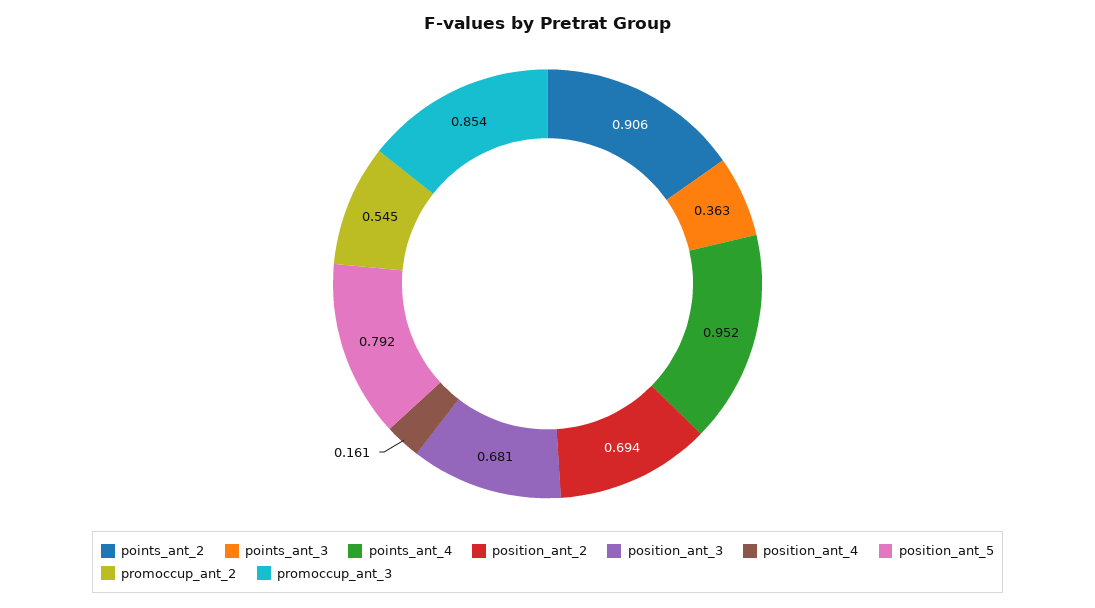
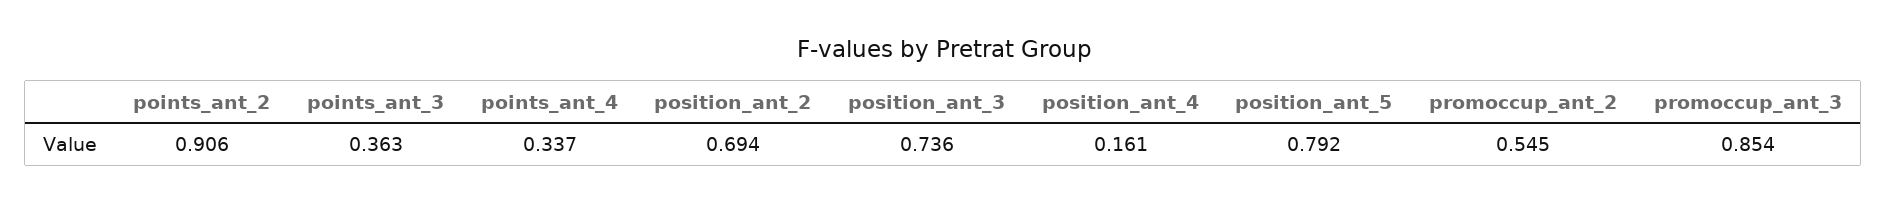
  {
    "points_ant_2": 0.906,
    "points_ant_3": 0.363,
-   "points_ant_4": 0.952,
+   "points_ant_4": 0.337,
    "position_ant_2": 0.694,
-   "position_ant_3": 0.681,
+   "position_ant_3": 0.736,
    "position_ant_4": 0.161,
    "position_ant_5": 0.792,
    "promoccup_ant_2": 0.545,
    "promoccup_ant_3": 0.854
  }

